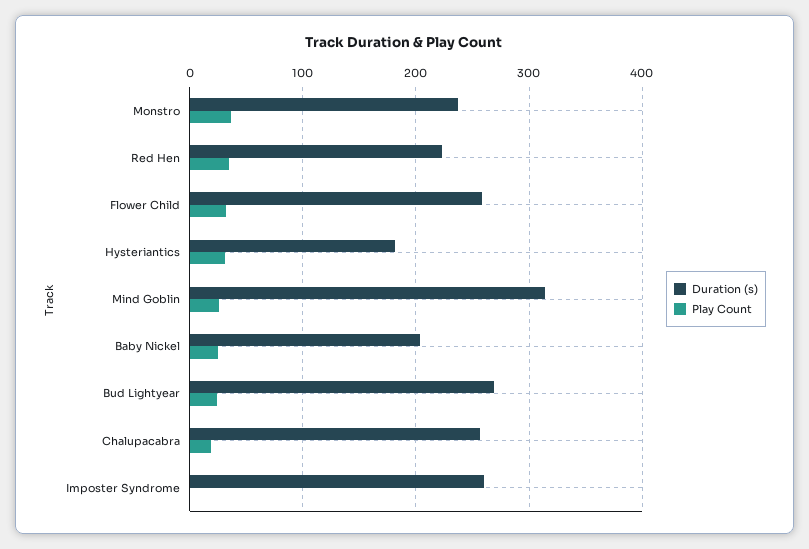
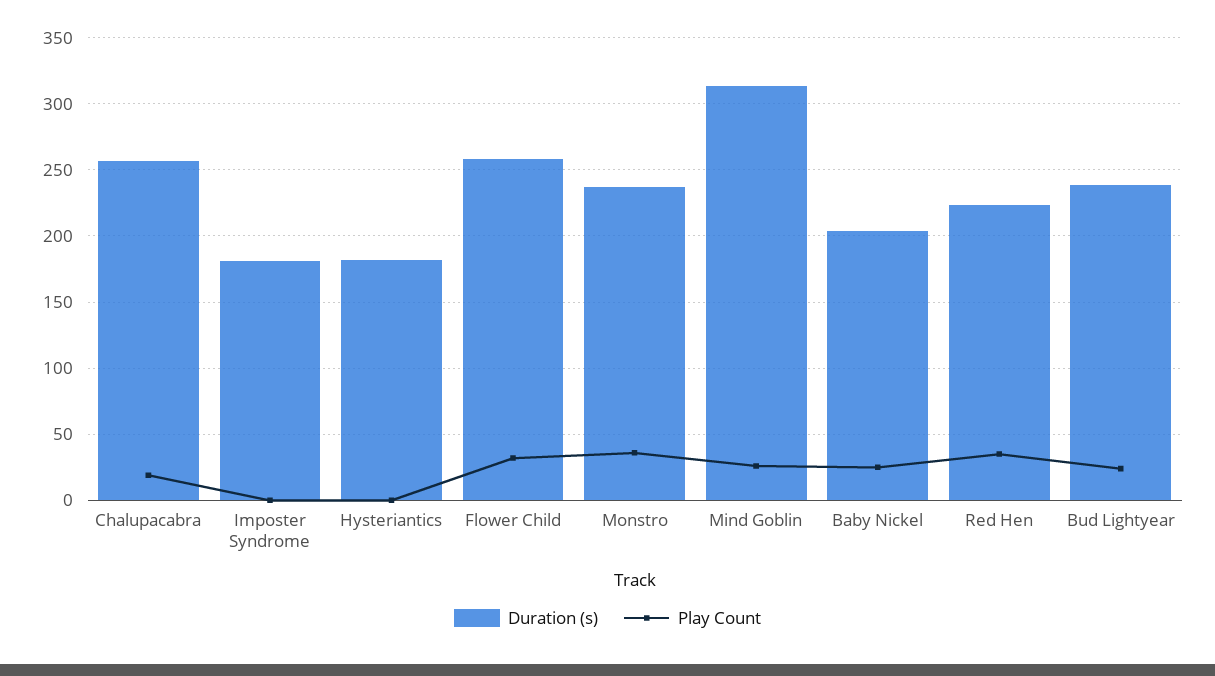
  {
    "Duration (s)": {
      "Monstro": 235,
      "Red Hen": 225,
      "Flower Child": 260,
      "Hysteriantics": 180,
      "Mind Goblin": 315,
      "Baby Nickel": 205,
-     "Bud Lightyear": 270,
+     "Bud Lightyear": 240,
      "Chalupacabra": 255,
-     "Imposter Syndrome": 260
+     "Imposter Syndrome": 180
    },
    "Play Count": {
      "Monstro": 35,
      "Red Hen": 35,
      "Flower Child": 30,
-     "Hysteriantics": 30,
+     "Hysteriantics": 0,
      "Mind Goblin": 25,
      "Baby Nickel": 25,
      "Bud Lightyear": 25,
      "Chalupacabra": 20,
      "Imposter Syndrome": 0
    }
  }

